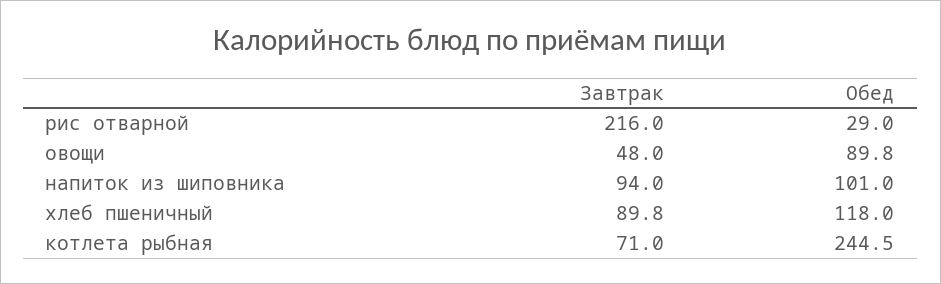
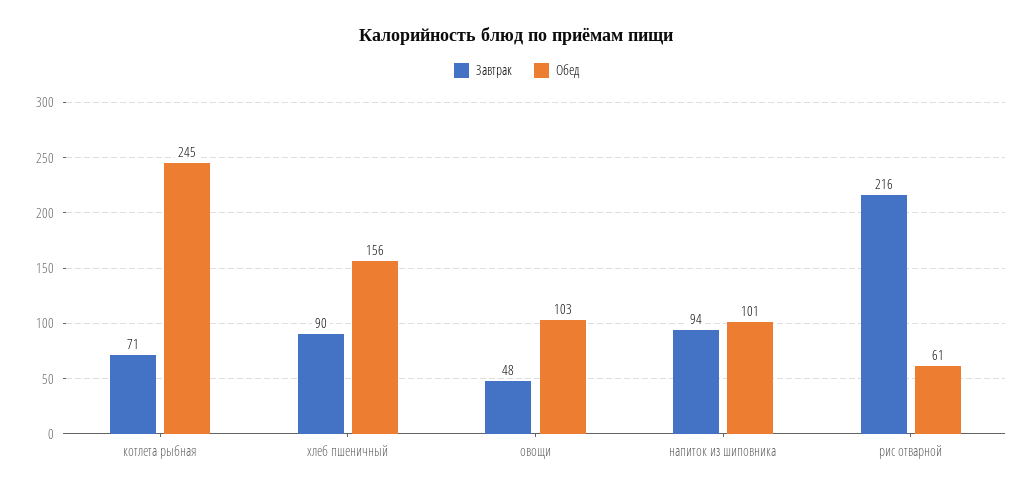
  {
    "Завтрак": {
      "рис отварной": 216,
      "овощи": 48,
      "напиток из шиповника": 94,
      "хлеб пшеничный": 89.8,
      "котлета рыбная": 71
    },
    "Обед": {
-     "рис отварной": 29,
+     "рис отварной": 61,
-     "овощи": 89.8,
+     "овощи": 103,
      "напиток из шиповника": 101,
-     "хлеб пшеничный": 118,
+     "хлеб пшеничный": 156,
      "котлета рыбная": 244.5
    }
  }

